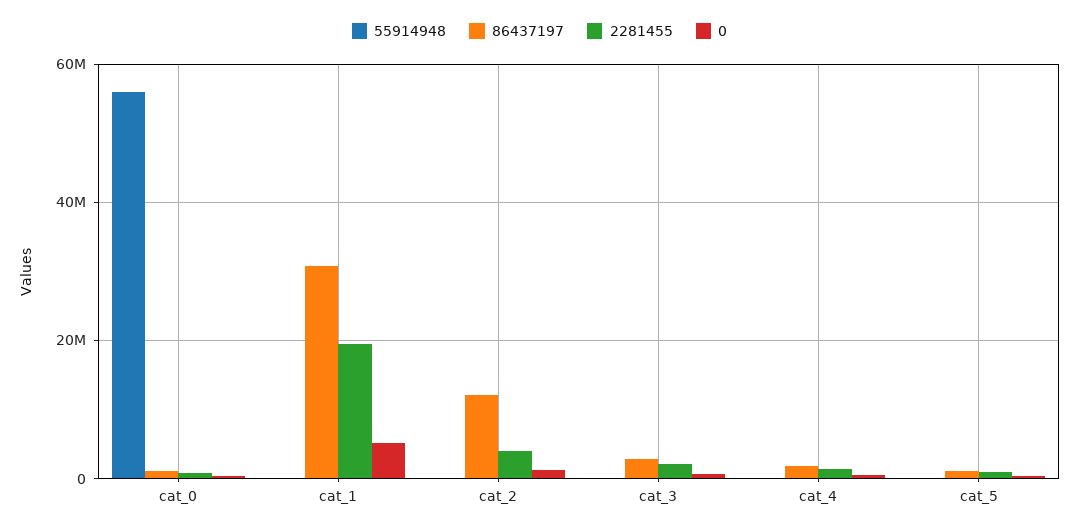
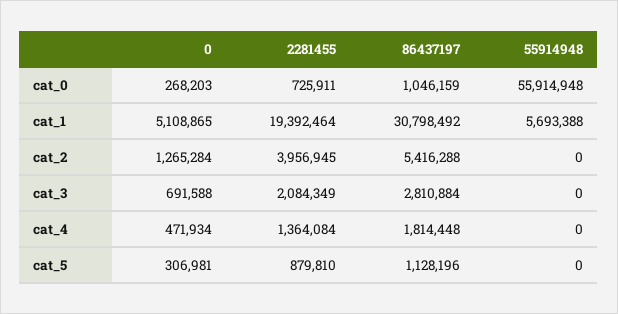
  {
    "55914948": {
      "cat_0": 55914948,
-     "cat_1": 0,
+     "cat_1": 5693388,
      "cat_2": 0,
      "cat_3": 0,
      "cat_4": 0,
      "cat_5": 0
    },
    "86437197": {
      "cat_0": 1046159,
      "cat_1": 30798492,
-     "cat_2": 12000000,
+     "cat_2": 5416288,
      "cat_3": 2810884,
      "cat_4": 1814448,
      "cat_5": 1128196
    },
    "2281455": {
      "cat_0": 725911,
      "cat_1": 19392464,
      "cat_2": 3956945,
      "cat_3": 2084349,
      "cat_4": 1364084,
      "cat_5": 879810
    },
    "0": {
      "cat_0": 268203,
      "cat_1": 5108865,
      "cat_2": 1265284,
      "cat_3": 691588,
      "cat_4": 471934,
      "cat_5": 306981
    }
  }

